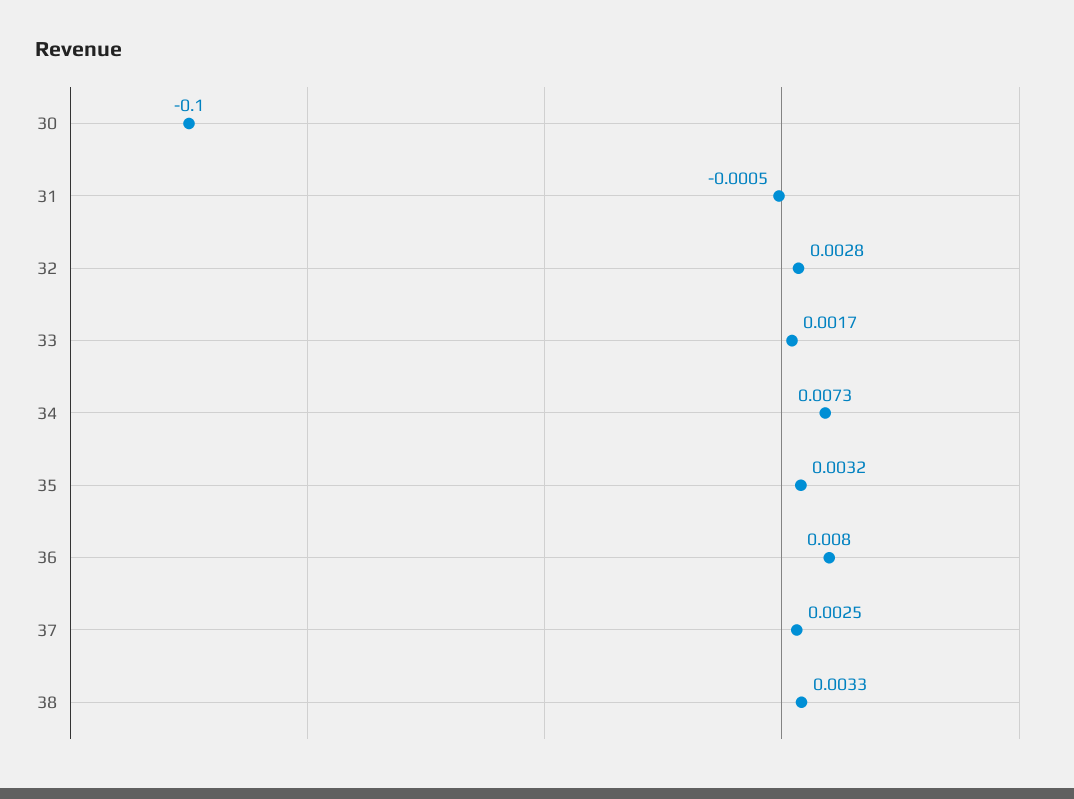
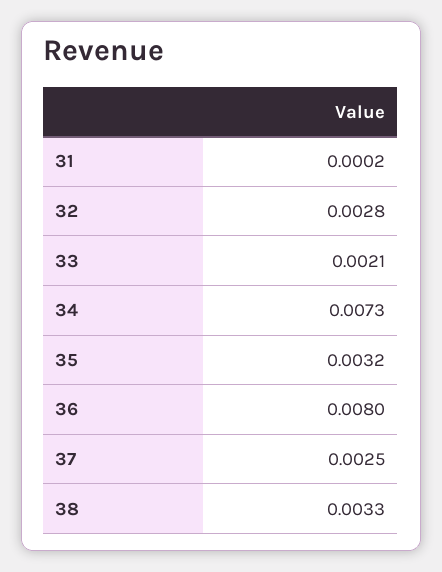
  {
-   "30": -0.1,
-   "31": -0.0005,
+   "31": 0.0002,
    "32": 0.0028,
-   "33": 0.0017,
+   "33": 0.0021,
    "34": 0.0073,
    "35": 0.0032,
    "36": 0.008,
    "37": 0.0025,
    "38": 0.0033
  }

